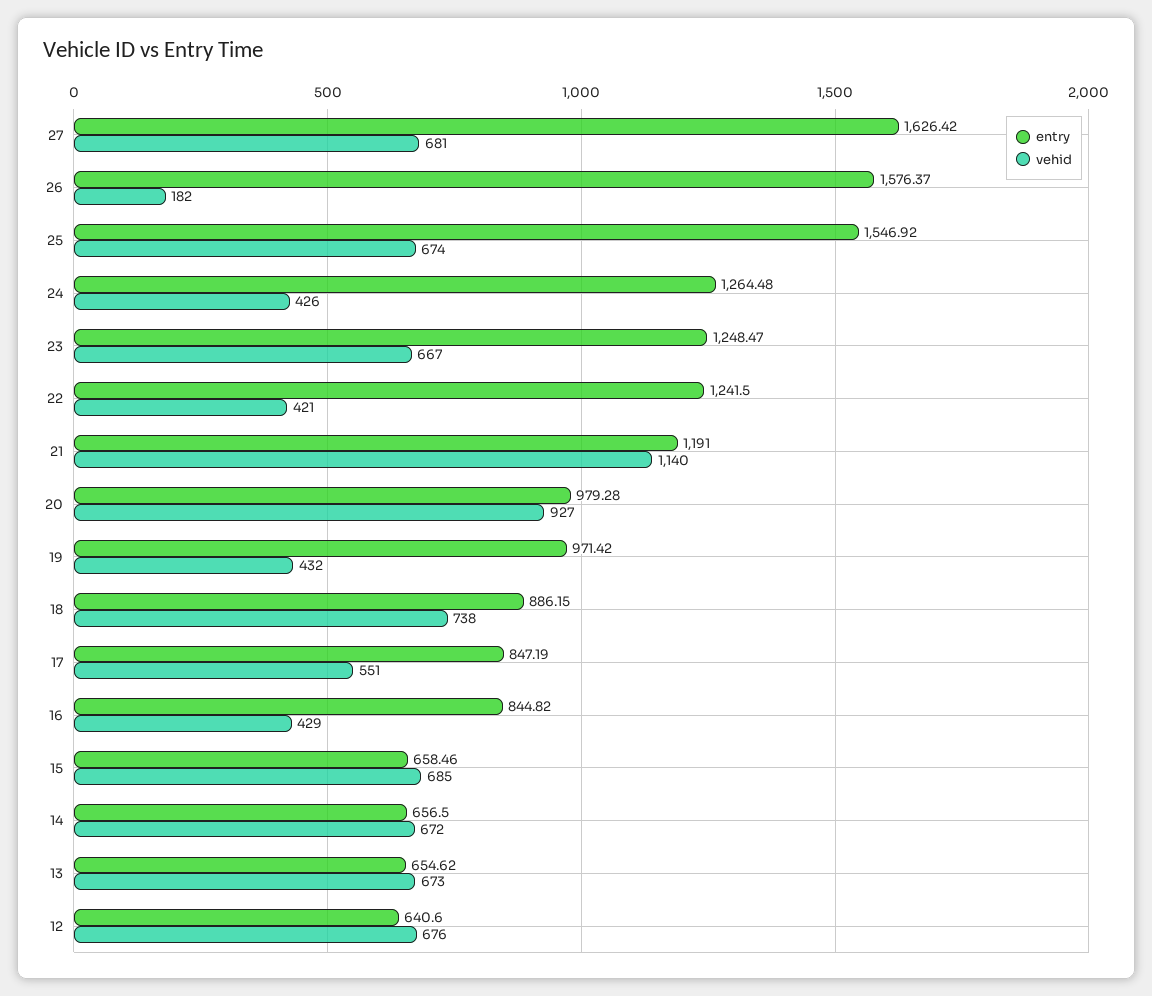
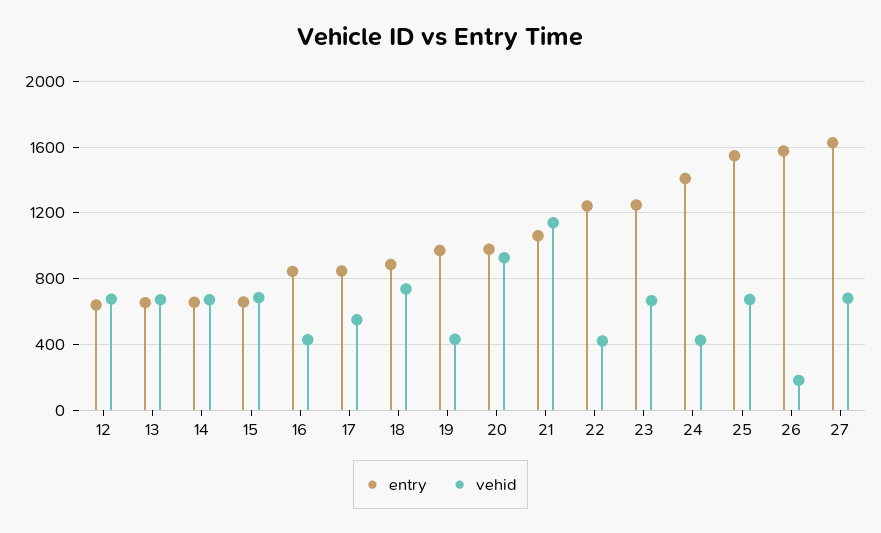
  {
    "entry": {
      "27": 1626.42,
      "26": 1576.37,
      "25": 1546.92,
-     "24": 1264.48,
+     "24": 1400,
      "23": 1248.47,
      "22": 1241.5,
-     "21": 1191,
+     "21": 1050,
      "20": 979.28,
      "19": 971.42,
      "18": 886.15,
      "17": 847.19,
      "16": 844.82,
      "15": 658.46,
      "14": 656.5,
      "13": 654.62,
      "12": 640.6
    },
    "vehid": {
      "27": 681,
      "26": 182,
      "25": 674,
      "24": 426,
      "23": 667,
      "22": 421,
      "21": 1140,
      "20": 927,
      "19": 432,
      "18": 738,
      "17": 551,
      "16": 429,
      "15": 685,
      "14": 672,
      "13": 673,
      "12": 676
    }
  }

